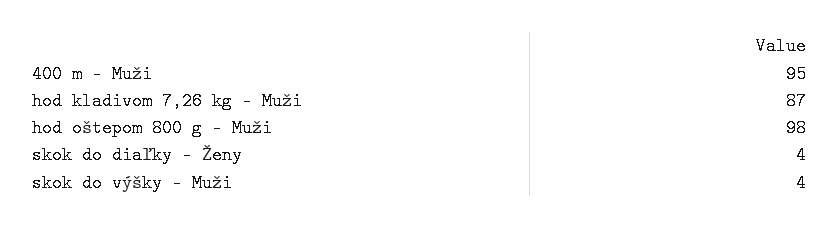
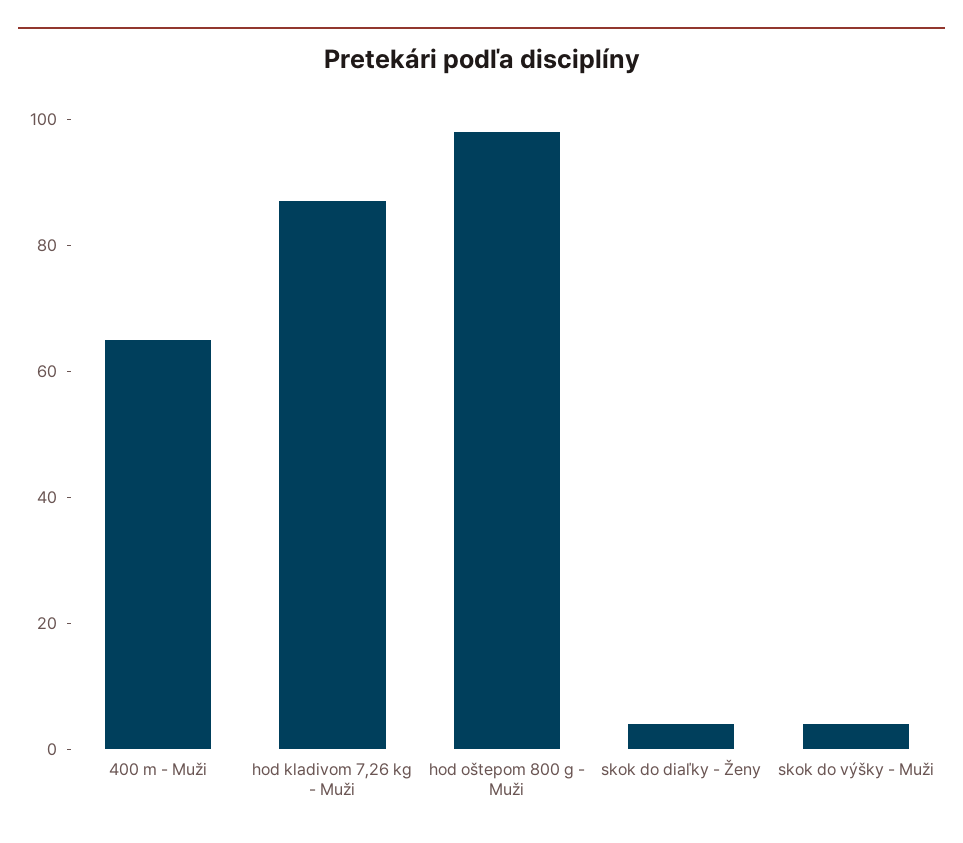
  {
-   "400 m - Muži": 95,
+   "400 m - Muži": 65,
    "hod kladivom 7,26 kg - Muži": 87,
    "hod oštepom 800 g - Muži": 98,
    "skok do diaľky - Ženy": 4,
    "skok do výšky - Muži": 4
  }

